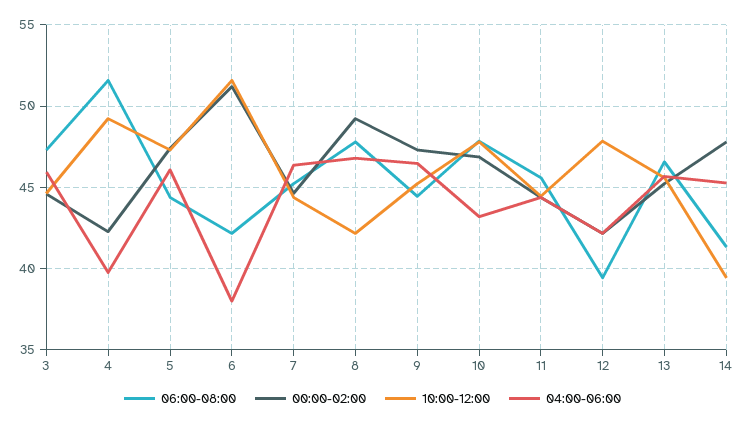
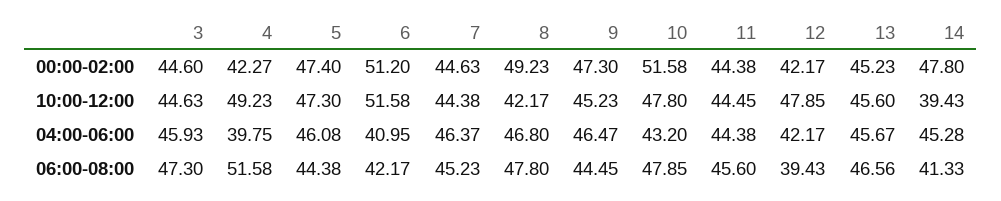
  {
    "06:00-08:00": {
      "3": 47.3,
      "4": 51.58,
      "5": 44.38,
      "6": 42.17,
      "7": 45.23,
      "8": 47.8,
      "9": 44.45,
      "10": 47.85,
      "11": 45.6,
      "12": 39.43,
      "13": 46.56,
      "14": 41.33
    },
    "00:00-02:00": {
      "3": 44.6,
      "4": 42.27,
      "5": 47.4,
      "6": 51.2,
      "7": 44.63,
      "8": 49.23,
      "9": 47.3,
-     "10": 47,
+     "10": 51.58,
      "11": 44.38,
      "12": 42.17,
      "13": 45.23,
      "14": 47.8
    },
    "10:00-12:00": {
      "3": 44.63,
      "4": 49.23,
      "5": 47.3,
      "6": 51.58,
      "7": 44.38,
      "8": 42.17,
      "9": 45.23,
      "10": 47.8,
      "11": 44.45,
      "12": 47.85,
      "13": 45.6,
      "14": 39.43
    },
    "04:00-06:00": {
      "3": 45.93,
      "4": 39.75,
      "5": 46.08,
-     "6": 38,
+     "6": 40.95,
      "7": 46.37,
      "8": 46.8,
      "9": 46.47,
      "10": 43.2,
      "11": 44.38,
      "12": 42.17,
      "13": 45.67,
      "14": 45.28
    }
  }

